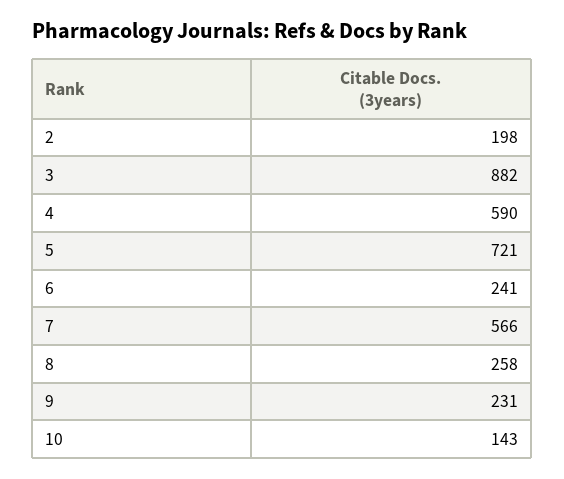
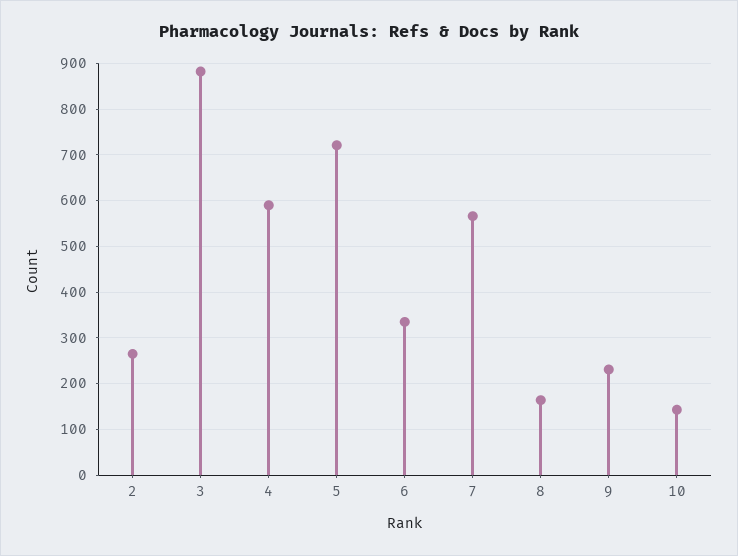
  {
-   "2": 198,
+   "2": 260,
    "3": 882,
    "4": 590,
    "5": 721,
-   "6": 241,
+   "6": 340,
    "7": 566,
-   "8": 258,
+   "8": 160,
    "9": 231,
    "10": 143
  }

